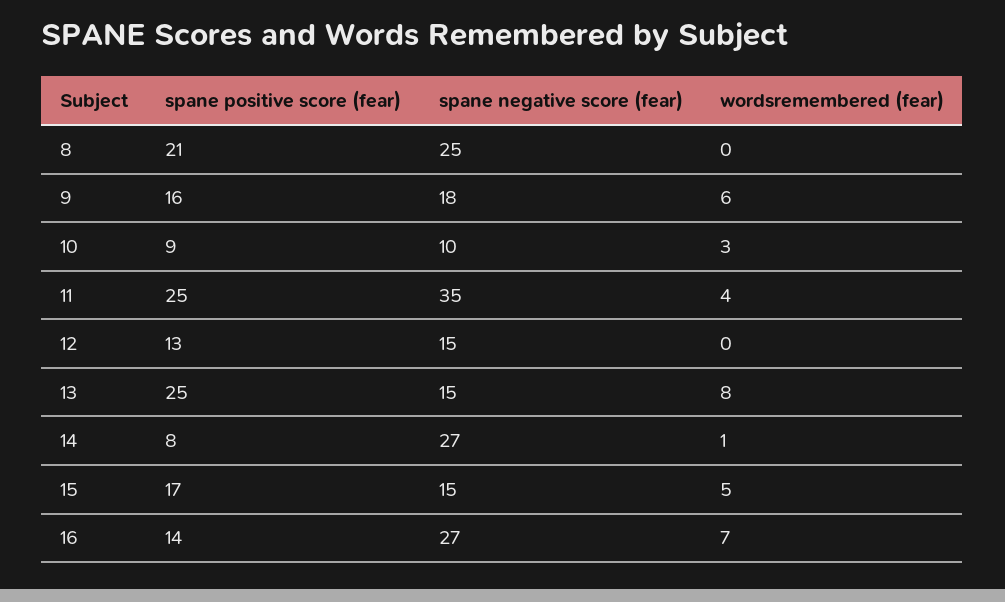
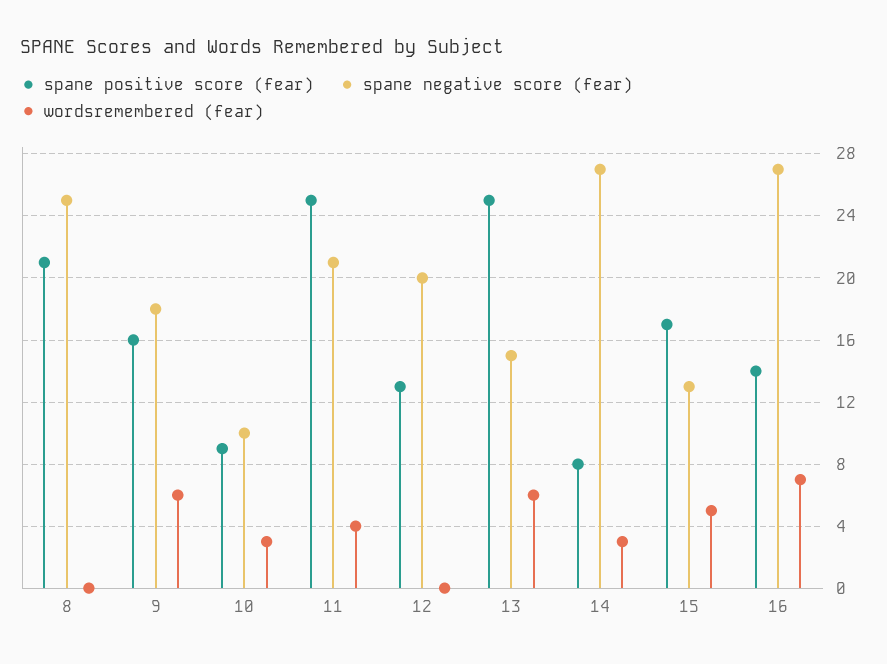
  {
    "spane positive score (fear)": {
      "8": 21,
      "9": 16,
      "10": 9,
      "11": 25,
      "12": 13,
      "13": 25,
      "14": 8,
      "15": 17,
      "16": 14
    },
    "spane negative score (fear)": {
      "8": 25,
      "9": 18,
      "10": 10,
-     "11": 35,
+     "11": 21,
-     "12": 15,
+     "12": 20,
      "13": 15,
      "14": 27,
-     "15": 15,
+     "15": 13,
      "16": 27
    },
    "wordsremembered (fear)": {
      "8": 0,
      "9": 6,
      "10": 3,
      "11": 4,
      "12": 0,
-     "13": 8,
+     "13": 6,
-     "14": 1,
+     "14": 3,
      "15": 5,
      "16": 7
    }
  }

